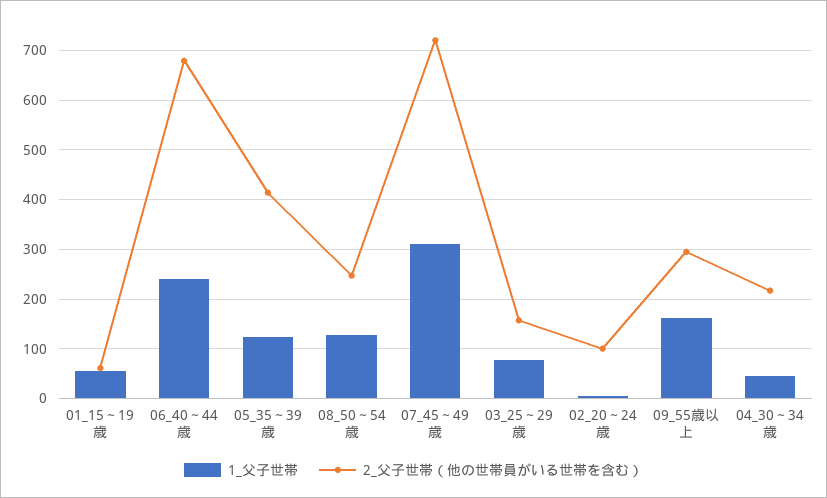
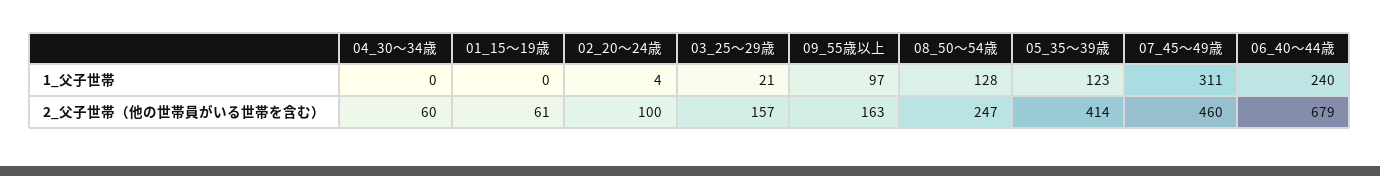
  {
    "1_父子世帯": {
-     "01_15～19歳": 60,
+     "01_15～19歳": 0,
      "06_40～44歳": 240,
      "05_35～39歳": 123,
      "08_50～54歳": 128,
      "07_45～49歳": 311,
-     "03_25～29歳": 80,
+     "03_25～29歳": 21,
      "02_20～24歳": 4,
-     "09_55歳以上": 160,
+     "09_55歳以上": 97,
-     "04_30～34歳": 40
+     "04_30～34歳": 0
    },
    "2_父子世帯（他の世帯員がいる世帯を含む）": {
      "01_15～19歳": 61,
      "06_40～44歳": 679,
      "05_35～39歳": 414,
      "08_50～54歳": 247,
-     "07_45～49歳": 720,
+     "07_45～49歳": 460,
      "03_25～29歳": 157,
      "02_20～24歳": 100,
-     "09_55歳以上": 300,
+     "09_55歳以上": 163,
-     "04_30～34歳": 220
+     "04_30～34歳": 60
    }
  }

